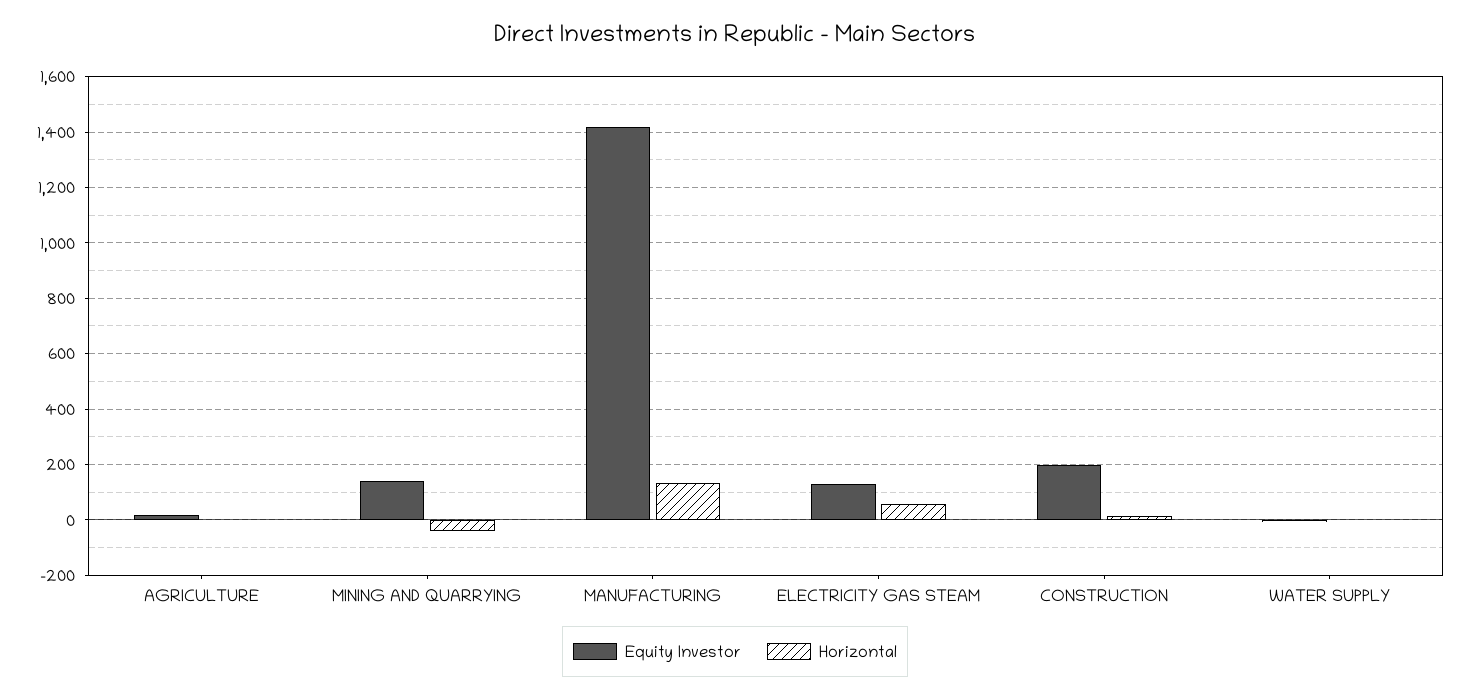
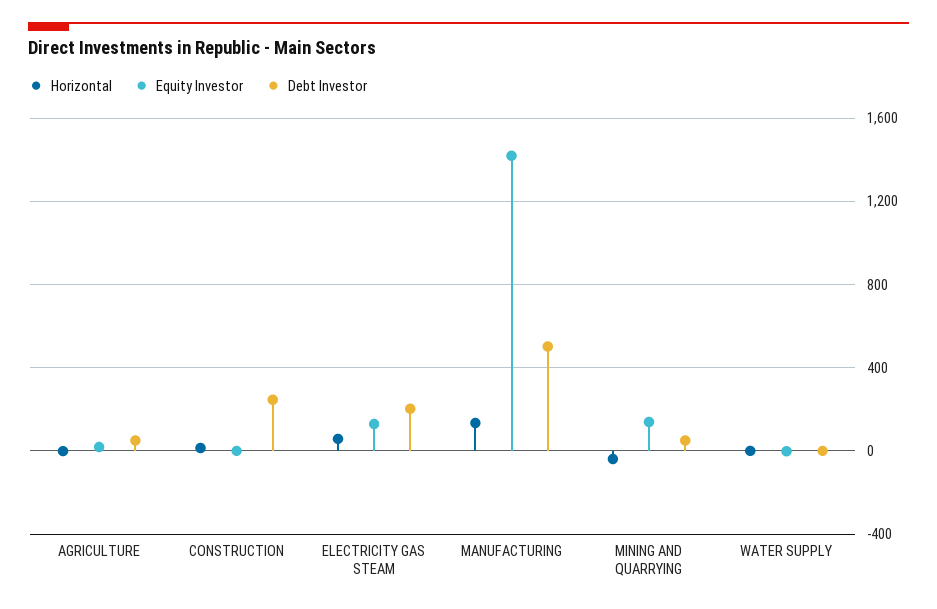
  {
    "Equity Investor": {
      "AGRICULTURE": 25,
      "MINING AND QUARRYING": 150,
      "MANUFACTURING": 1425,
      "ELECTRICITY GAS STEAM": 125,
-     "CONSTRUCTION": 200,
+     "CONSTRUCTION": 0,
      "WATER SUPPLY": 0
    },
    "Horizontal": {
      "AGRICULTURE": 0,
      "MINING AND QUARRYING": -50,
      "MANUFACTURING": 125,
      "ELECTRICITY GAS STEAM": 50,
      "CONSTRUCTION": 25,
      "WATER SUPPLY": 0
-   }
+   },
+   "Debt Investor": {
+     "AGRICULTURE": 50,
+     "CONSTRUCTION": 250,
+     "ELECTRICITY GAS STEAM": 200,
+     "MANUFACTURING": 500,
+     "MINING AND QUARRYING": 50,
+     "WATER SUPPLY": 0
+   }
  }

